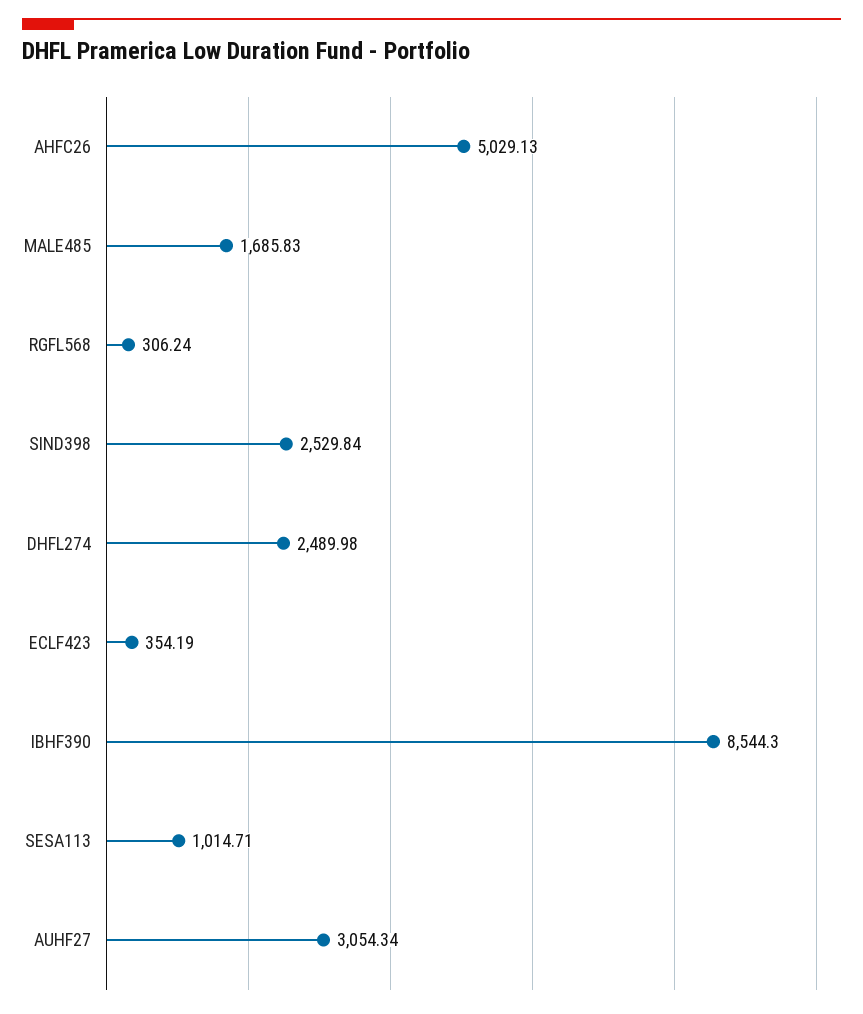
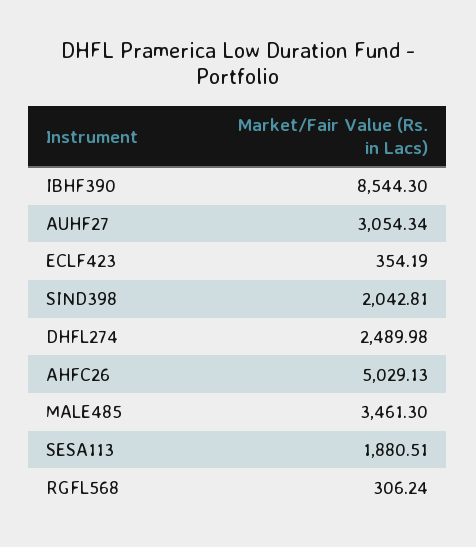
  {
    "AHFC26": 5029.13,
-   "MALE485": 1685.83,
+   "MALE485": 3461.3,
    "RGFL568": 306.24,
-   "SIND398": 2529.84,
+   "SIND398": 2042.81,
    "DHFL274": 2489.98,
    "ECLF423": 354.19,
    "IBHF390": 8544.3,
-   "SESA113": 1014.71,
+   "SESA113": 1880.51,
    "AUHF27": 3054.34
  }

